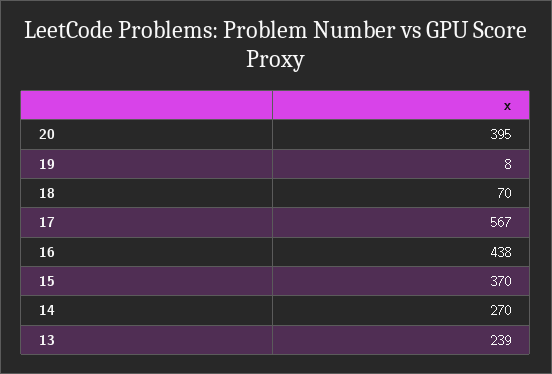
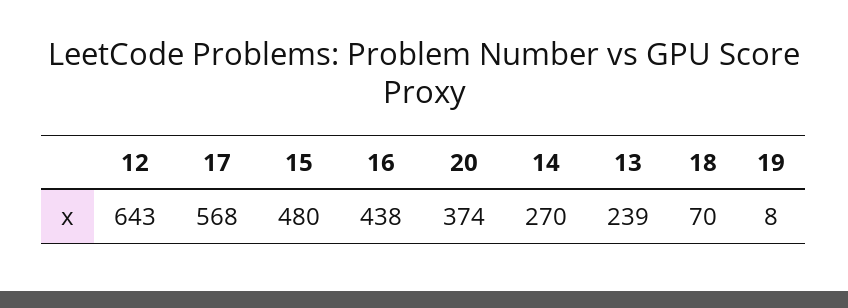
  {
-   "20": 395,
+   "20": 374,
    "19": 8,
    "18": 70,
-   "17": 567,
+   "17": 568,
    "16": 438,
-   "15": 370,
+   "15": 480,
    "14": 270,
-   "13": 239
+   "13": 239,
+   "12": 643
  }

